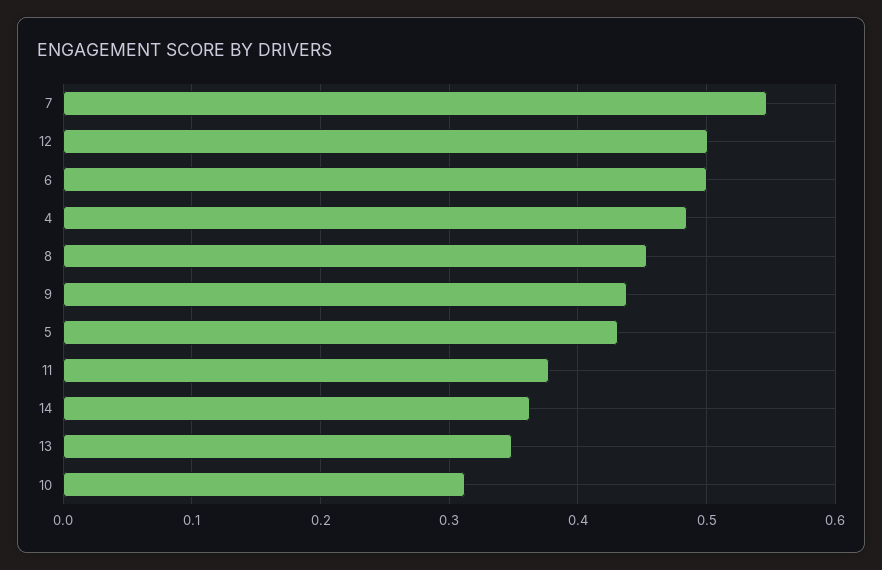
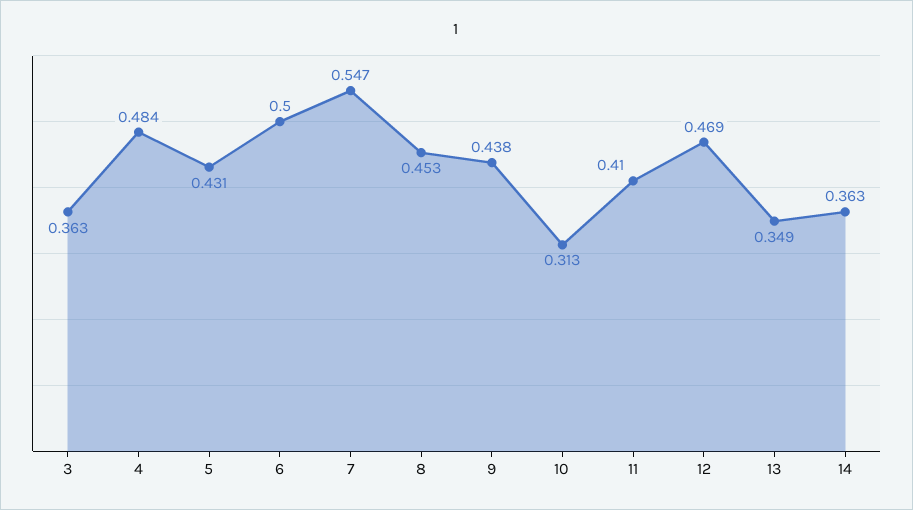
  {
    "7": 0.547,
-   "12": 0.5,
+   "12": 0.469,
    "6": 0.5,
    "4": 0.484,
    "8": 0.453,
    "9": 0.438,
    "5": 0.431,
-   "11": 0.38,
+   "11": 0.41,
    "14": 0.363,
    "13": 0.349,
-   "10": 0.313
+   "10": 0.313,
+   "3": 0.363
  }

